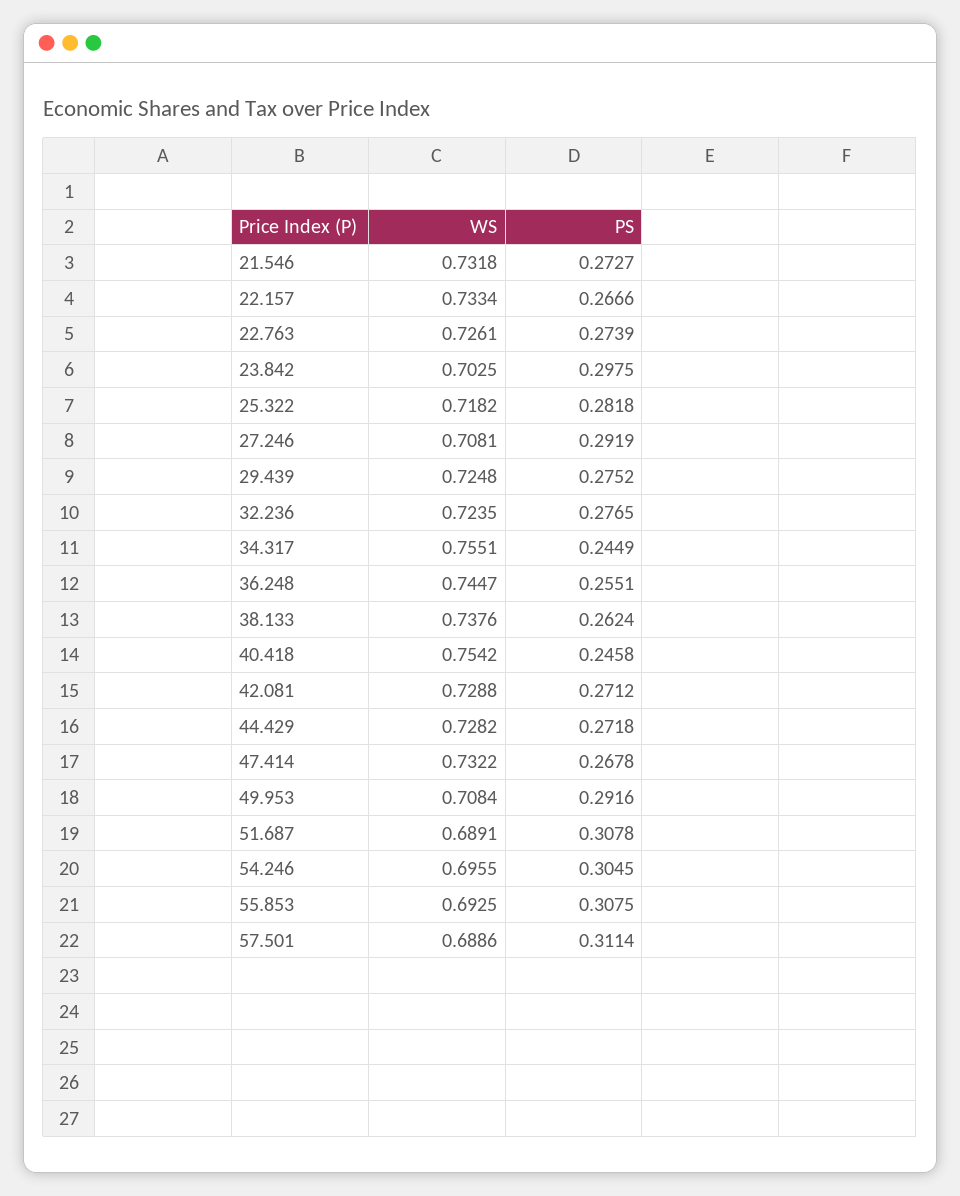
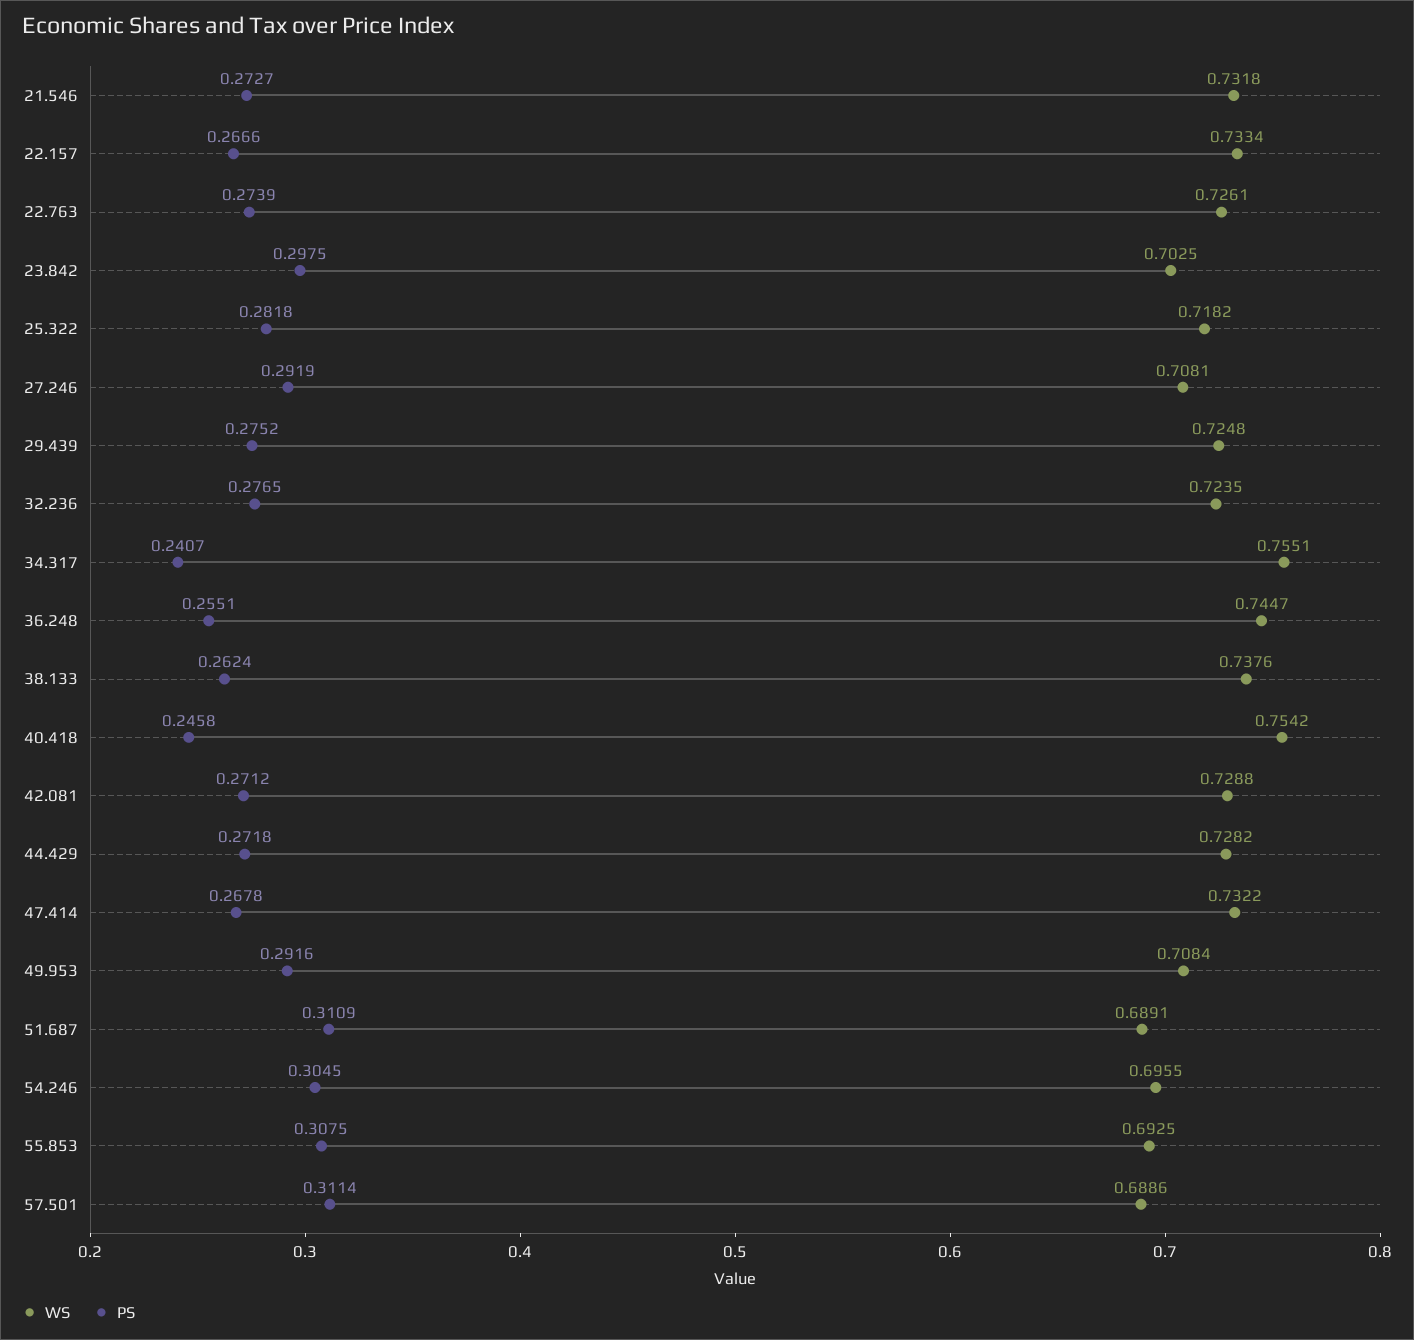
  {
    "WS": {
      "21.546": 0.7318,
      "22.157": 0.7334,
      "22.763": 0.7261,
      "23.842": 0.7025,
      "25.322": 0.7182,
      "27.246": 0.7081,
      "29.439": 0.7248,
      "32.236": 0.7235,
      "34.317": 0.7551,
      "36.248": 0.7447,
      "38.133": 0.7376,
      "40.418": 0.7542,
      "42.081": 0.7288,
      "44.429": 0.7282,
      "47.414": 0.7322,
      "49.953": 0.7084,
      "51.687": 0.6891,
      "54.246": 0.6955,
      "55.853": 0.6925,
      "57.501": 0.6886
    },
    "PS": {
      "21.546": 0.2727,
      "22.157": 0.2666,
      "22.763": 0.2739,
      "23.842": 0.2975,
      "25.322": 0.2818,
      "27.246": 0.2919,
      "29.439": 0.2752,
      "32.236": 0.2765,
-     "34.317": 0.2449,
+     "34.317": 0.2407,
      "36.248": 0.2551,
      "38.133": 0.2624,
      "40.418": 0.2458,
      "42.081": 0.2712,
      "44.429": 0.2718,
      "47.414": 0.2678,
      "49.953": 0.2916,
-     "51.687": 0.3078,
+     "51.687": 0.3109,
      "54.246": 0.3045,
      "55.853": 0.3075,
      "57.501": 0.3114
    }
  }

